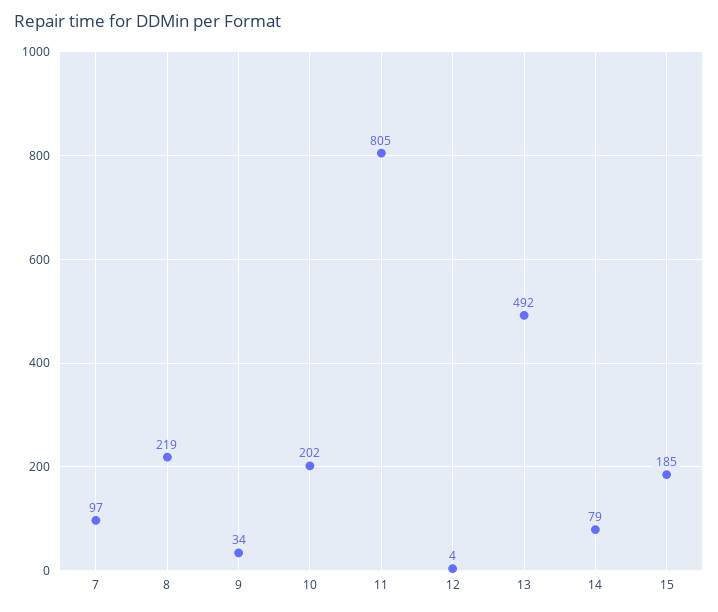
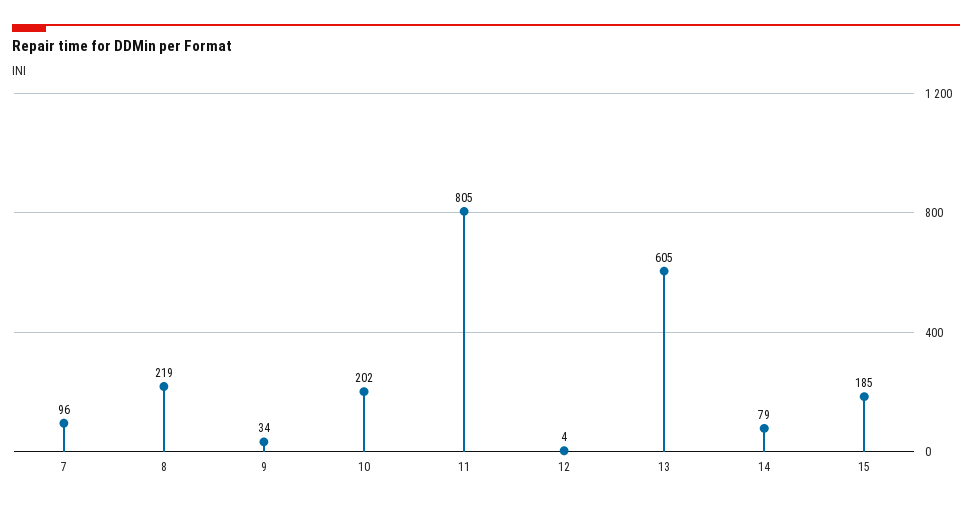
  {
-   "7": 97,
+   "7": 96,
    "8": 219,
    "9": 34,
    "10": 202,
    "11": 805,
    "12": 4,
-   "13": 492,
+   "13": 605,
    "14": 79,
    "15": 185
  }

